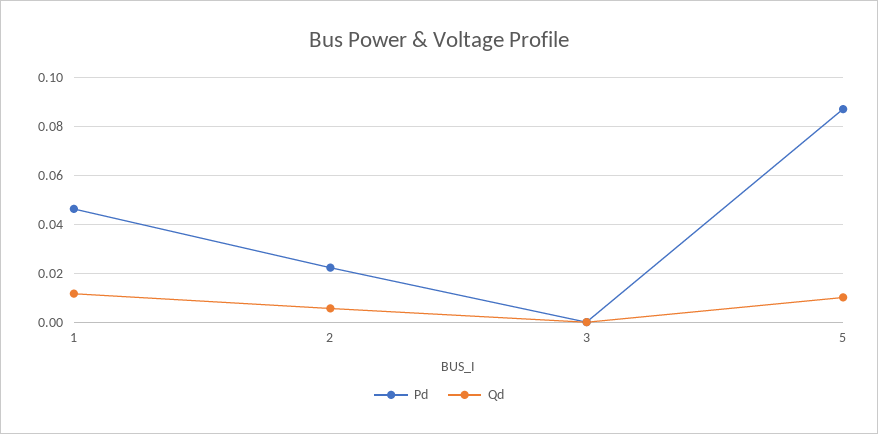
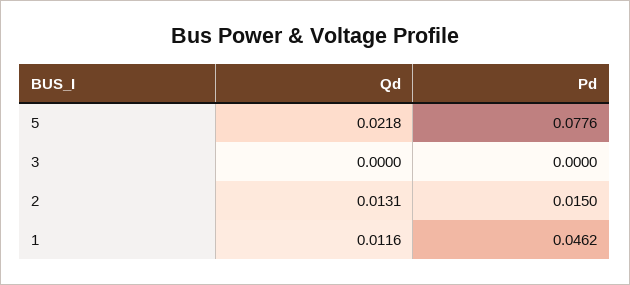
  {
    "Pd": {
      "1": 0.0462,
-     "2": 0.0225,
+     "2": 0.015,
      "3": 0,
-     "5": 0.0875
+     "5": 0.0776
    },
    "Qd": {
      "1": 0.0116,
-     "2": 0.005,
+     "2": 0.0131,
      "3": 0,
-     "5": 0.01
+     "5": 0.0218
    }
  }

